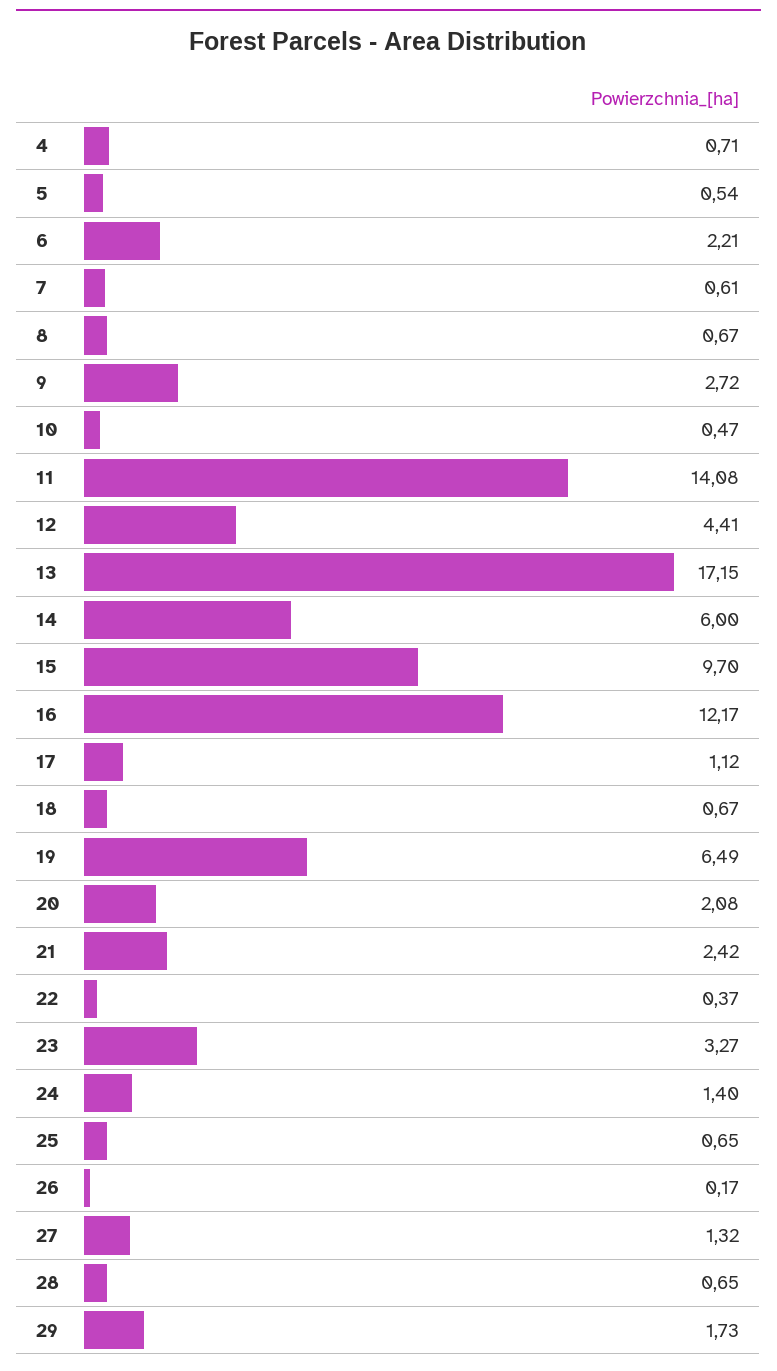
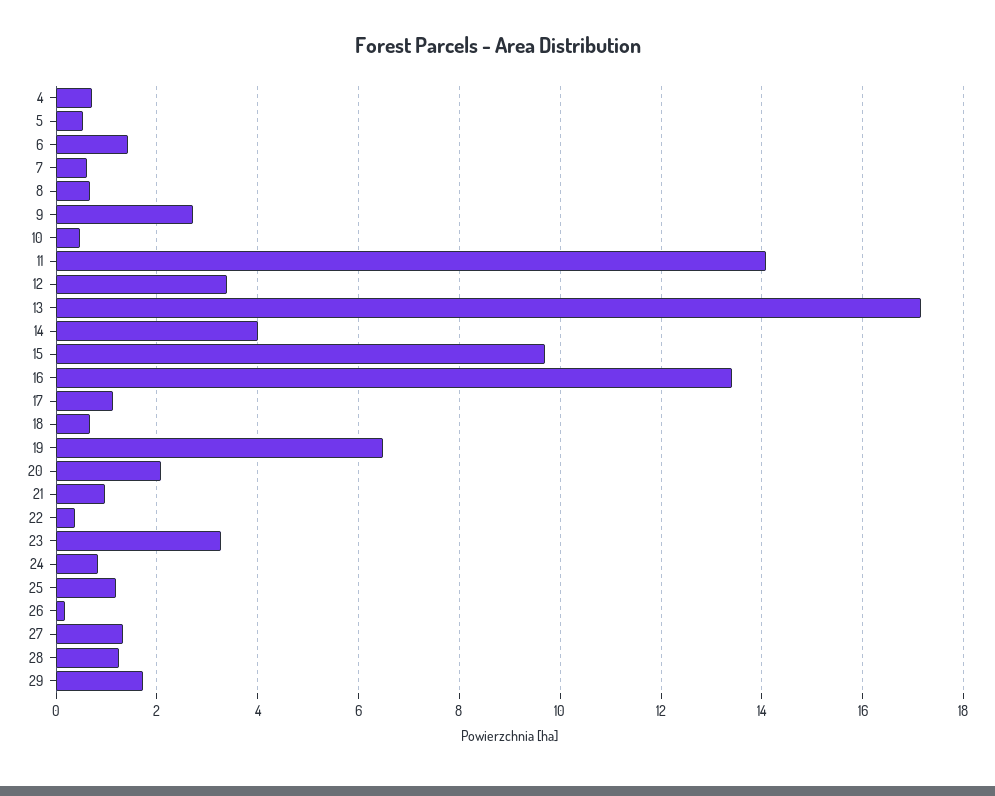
  {
    "4": 0.71,
    "5": 0.54,
-   "6": 2.21,
+   "6": 1.4,
    "7": 0.61,
    "8": 0.67,
    "9": 2.72,
    "10": 0.47,
    "11": 14.08,
-   "12": 4.41,
+   "12": 3.4,
    "13": 17.15,
-   "14": 6,
+   "14": 4,
    "15": 9.7,
-   "16": 12.17,
+   "16": 13.4,
    "17": 1.12,
    "18": 0.67,
    "19": 6.49,
    "20": 2.08,
-   "21": 2.42,
+   "21": 1,
    "22": 0.37,
    "23": 3.27,
-   "24": 1.4,
+   "24": 0.8,
-   "25": 0.65,
+   "25": 1.2,
    "26": 0.17,
    "27": 1.32,
-   "28": 0.65,
+   "28": 1.2,
    "29": 1.73
  }

